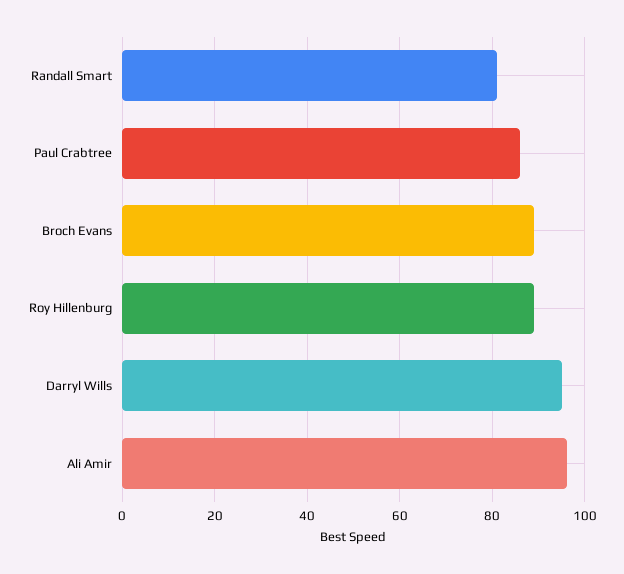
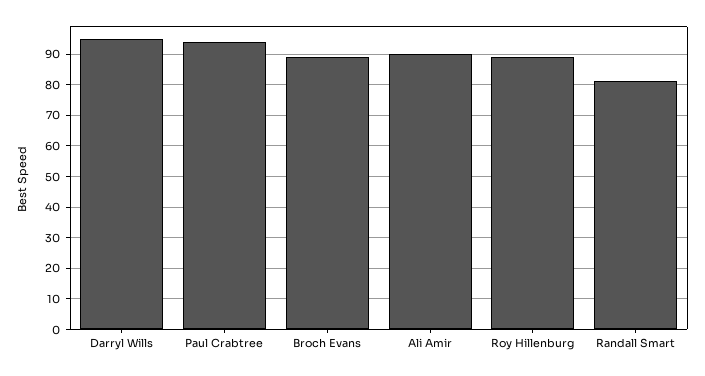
  {
    "Randall Smart": 82,
-   "Paul Crabtree": 86,
+   "Paul Crabtree": 94,
    "Broch Evans": 88,
    "Roy Hillenburg": 88,
    "Darryl Wills": 96,
-   "Ali Amir": 96
+   "Ali Amir": 90
  }

